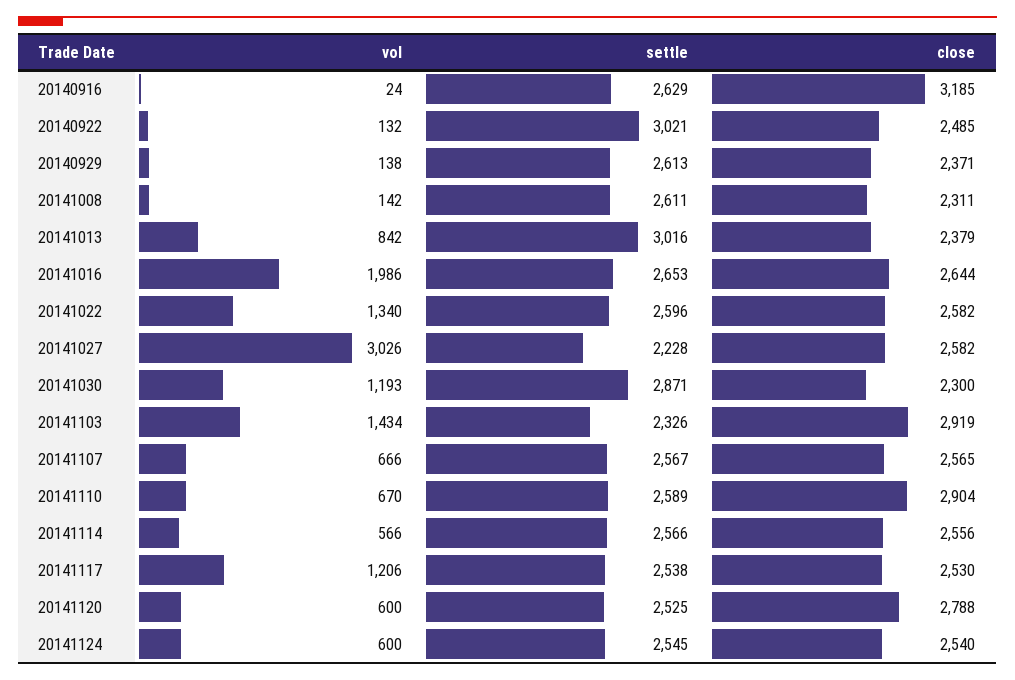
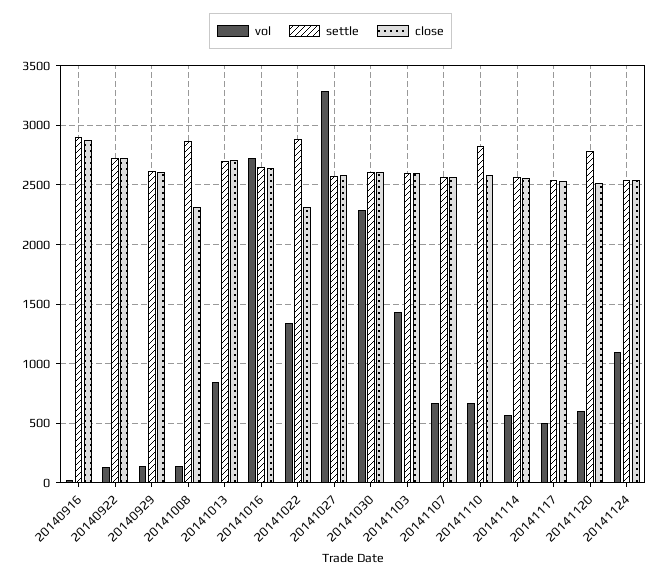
  {
    "vol": {
      "20140916": 24,
      "20140922": 132,
      "20140929": 138,
      "20141008": 142,
      "20141013": 842,
-     "20141016": 1986,
+     "20141016": 2700,
      "20141022": 1340,
-     "20141027": 3026,
+     "20141027": 3300,
-     "20141030": 1193,
+     "20141030": 2300,
      "20141103": 1434,
      "20141107": 666,
      "20141110": 670,
      "20141114": 566,
-     "20141117": 1206,
+     "20141117": 500,
      "20141120": 600,
-     "20141124": 600
+     "20141124": 1100
    },
    "settle": {
-     "20140916": 2629,
+     "20140916": 2900,
-     "20140922": 3021,
+     "20140922": 2700,
      "20140929": 2613,
-     "20141008": 2611,
+     "20141008": 2900,
-     "20141013": 3016,
+     "20141013": 2700,
      "20141016": 2653,
-     "20141022": 2596,
+     "20141022": 2900,
-     "20141027": 2228,
+     "20141027": 2600,
-     "20141030": 2871,
+     "20141030": 2600,
-     "20141103": 2326,
+     "20141103": 2600,
      "20141107": 2567,
-     "20141110": 2589,
+     "20141110": 2800,
      "20141114": 2566,
      "20141117": 2538,
-     "20141120": 2525,
+     "20141120": 2800,
      "20141124": 2545
    },
    "close": {
-     "20140916": 3185,
+     "20140916": 2900,
-     "20140922": 2485,
+     "20140922": 2700,
-     "20140929": 2371,
+     "20140929": 2600,
      "20141008": 2311,
-     "20141013": 2379,
+     "20141013": 2700,
      "20141016": 2644,
-     "20141022": 2582,
+     "20141022": 2300,
      "20141027": 2582,
-     "20141030": 2300,
+     "20141030": 2600,
-     "20141103": 2919,
+     "20141103": 2600,
      "20141107": 2565,
-     "20141110": 2904,
+     "20141110": 2600,
      "20141114": 2556,
      "20141117": 2530,
-     "20141120": 2788,
+     "20141120": 2500,
      "20141124": 2540
    }
  }

